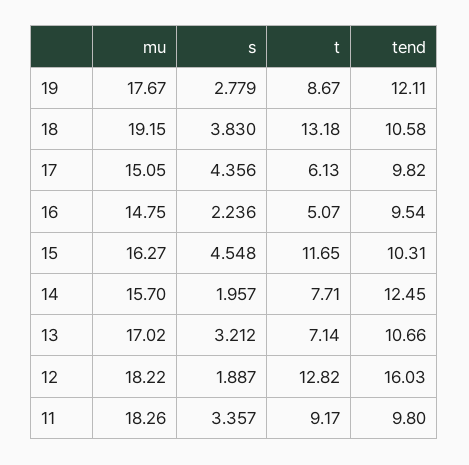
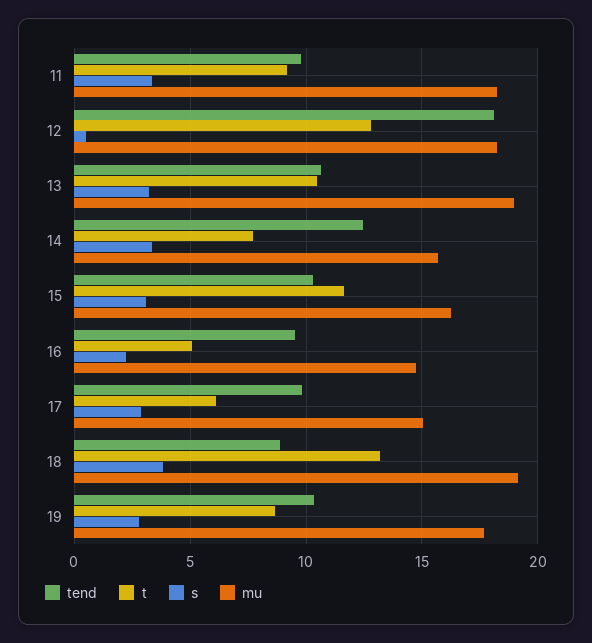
  {
    "mu": {
      "19": 17.67,
      "18": 19.15,
      "17": 15.05,
      "16": 14.75,
      "15": 16.27,
      "14": 15.7,
-     "13": 17.02,
+     "13": 19,
      "12": 18.22,
      "11": 18.26
    },
    "s": {
      "19": 2.779,
      "18": 3.83,
-     "17": 4.356,
+     "17": 3,
      "16": 2.236,
-     "15": 4.548,
+     "15": 3,
-     "14": 1.957,
+     "14": 3.5,
      "13": 3.212,
-     "12": 1.887,
+     "12": 0.5,
      "11": 3.357
    },
    "t": {
      "19": 8.67,
      "18": 13.18,
      "17": 6.13,
      "16": 5.07,
      "15": 11.65,
      "14": 7.71,
-     "13": 7.14,
+     "13": 10.5,
      "12": 12.82,
      "11": 9.17
    },
    "tend": {
-     "19": 12.11,
+     "19": 10.5,
-     "18": 10.58,
+     "18": 9,
      "17": 9.82,
      "16": 9.54,
      "15": 10.31,
      "14": 12.45,
      "13": 10.66,
-     "12": 16.03,
+     "12": 18,
      "11": 9.8
    }
  }

